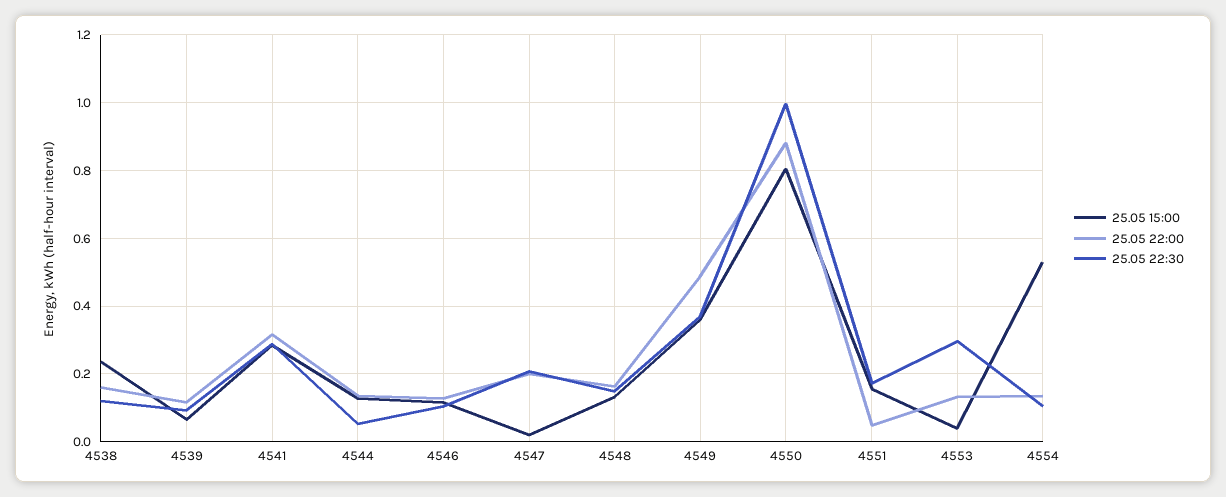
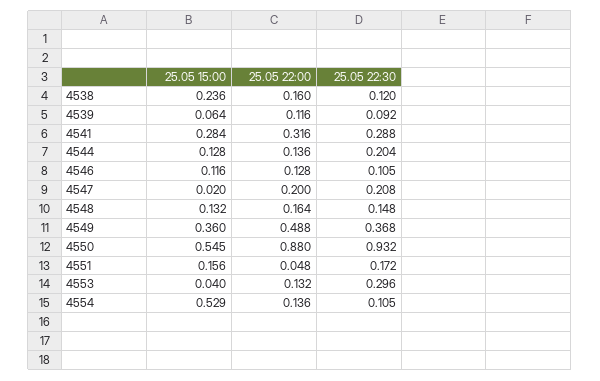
  {
    "25.05 15:00": {
      "4538": 0.236,
      "4539": 0.064,
      "4541": 0.284,
      "4544": 0.128,
      "4546": 0.116,
      "4547": 0.02,
      "4548": 0.132,
      "4549": 0.36,
-     "4550": 0.8,
+     "4550": 0.545,
      "4551": 0.156,
      "4553": 0.04,
      "4554": 0.529
    },
    "25.05 22:00": {
      "4538": 0.16,
      "4539": 0.116,
      "4541": 0.316,
      "4544": 0.136,
      "4546": 0.128,
      "4547": 0.2,
      "4548": 0.164,
      "4549": 0.488,
      "4550": 0.88,
      "4551": 0.048,
      "4553": 0.132,
      "4554": 0.136
    },
    "25.05 22:30": {
      "4538": 0.12,
      "4539": 0.092,
      "4541": 0.288,
-     "4544": 0.06,
+     "4544": 0.204,
      "4546": 0.105,
      "4547": 0.208,
      "4548": 0.148,
      "4549": 0.368,
-     "4550": 1,
+     "4550": 0.932,
      "4551": 0.172,
      "4553": 0.296,
      "4554": 0.105
    }
  }

